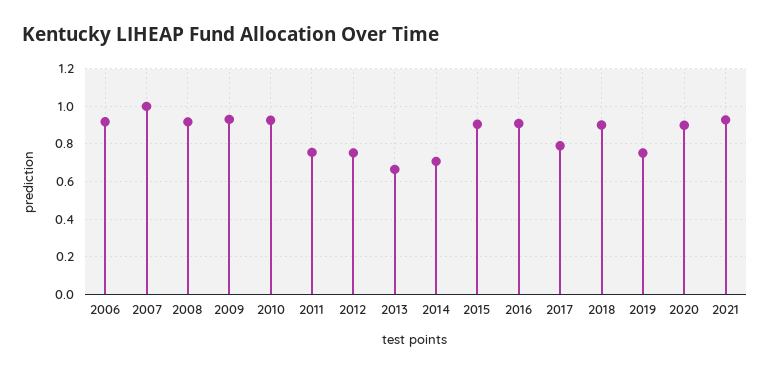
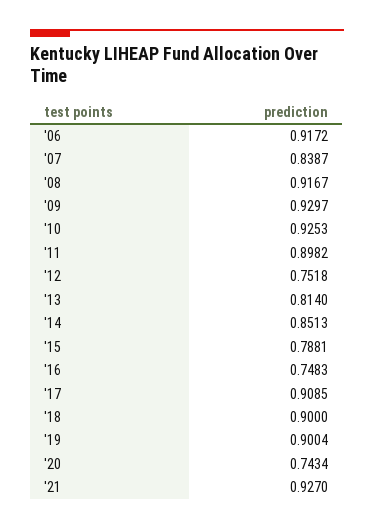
  {
    "2006": 0.9172,
-   "2007": 1,
+   "2007": 0.8387,
    "2008": 0.9167,
    "2009": 0.9297,
    "2010": 0.9253,
-   "2011": 0.75,
+   "2011": 0.8982,
    "2012": 0.7518,
-   "2013": 0.65,
+   "2013": 0.814,
-   "2014": 0.7,
+   "2014": 0.8513,
-   "2015": 0.9,
+   "2015": 0.7881,
-   "2016": 0.9,
+   "2016": 0.7483,
-   "2017": 0.8,
+   "2017": 0.9085,
    "2018": 0.9,
-   "2019": 0.75,
+   "2019": 0.9004,
-   "2020": 0.9,
+   "2020": 0.7434,
    "2021": 0.927
  }

